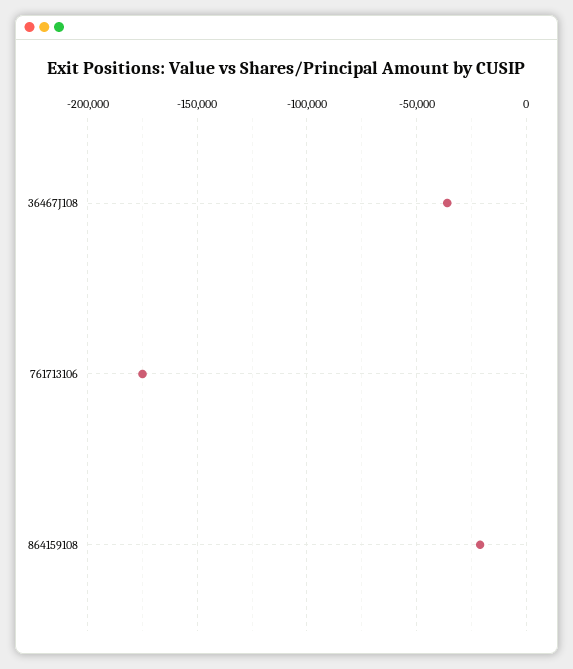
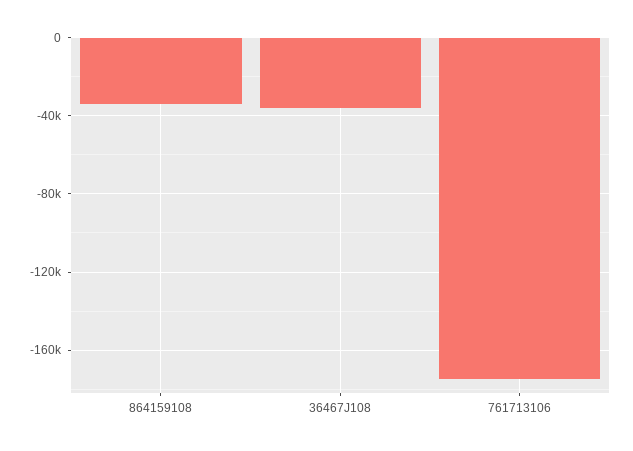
  {
    "36467J108": -35000,
    "761713106": -175000,
-   "864159108": -20000
+   "864159108": -35000
  }

